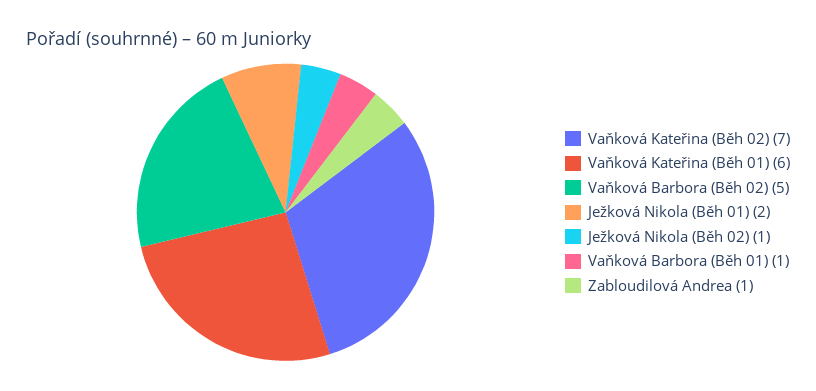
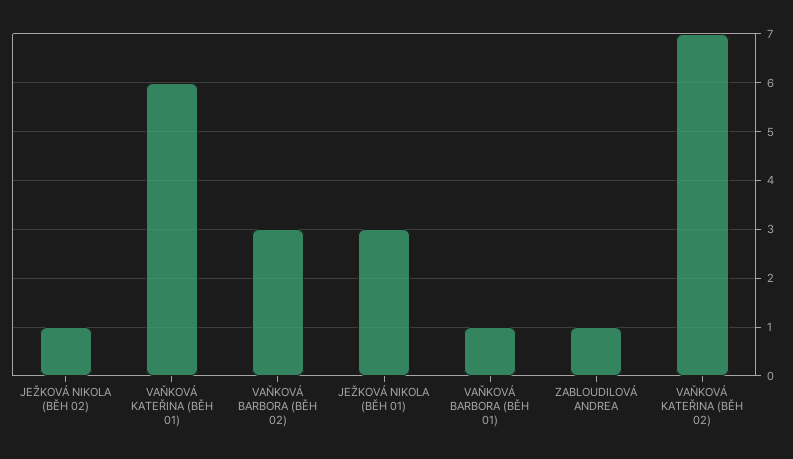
  {
    "Vaňková Kateřina (Běh 02)": 7,
    "Vaňková Kateřina (Běh 01)": 6,
-   "Vaňková Barbora (Běh 02)": 5,
+   "Vaňková Barbora (Běh 02)": 3,
-   "Ježková Nikola (Běh 01)": 2,
+   "Ježková Nikola (Běh 01)": 3,
    "Ježková Nikola (Běh 02)": 1,
    "Vaňková Barbora (Běh 01)": 1,
    "Zabloudilová Andrea": 1
  }

